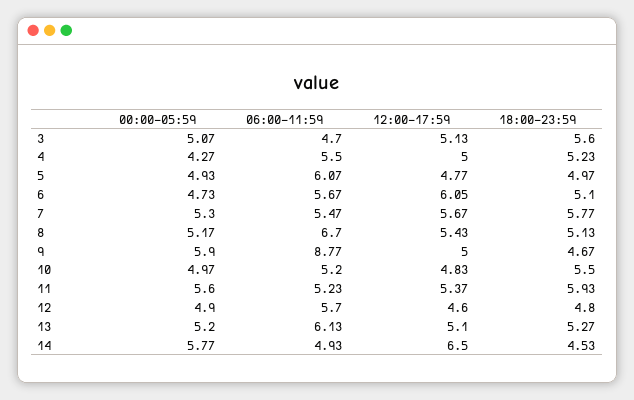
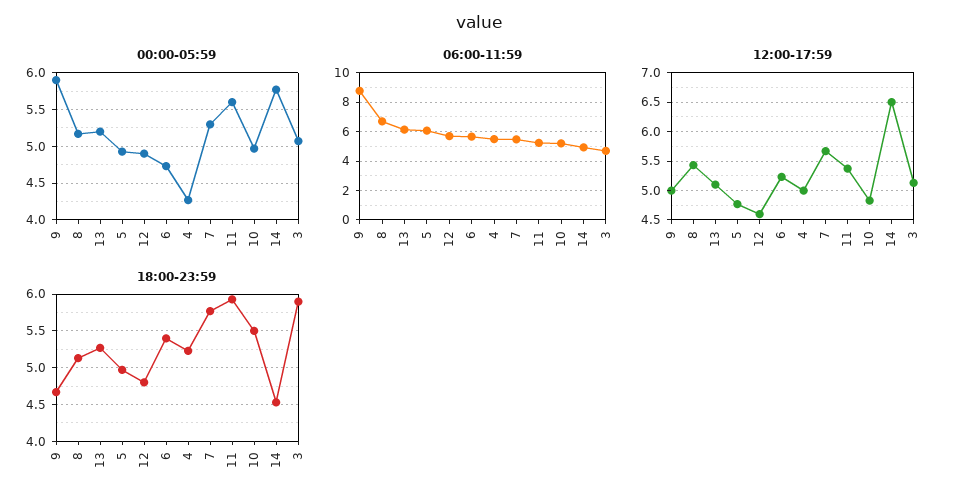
  {
    "00:00-05:59": {
      "3": 5.07,
      "4": 4.27,
      "5": 4.93,
      "6": 4.73,
      "7": 5.3,
      "8": 5.17,
      "9": 5.9,
      "10": 4.97,
      "11": 5.6,
      "12": 4.9,
      "13": 5.2,
      "14": 5.77
    },
    "06:00-11:59": {
      "3": 4.7,
      "4": 5.5,
      "5": 6.07,
      "6": 5.67,
      "7": 5.47,
      "8": 6.7,
      "9": 8.77,
      "10": 5.2,
      "11": 5.23,
      "12": 5.7,
      "13": 6.13,
      "14": 4.93
    },
    "12:00-17:59": {
      "3": 5.13,
      "4": 5,
      "5": 4.77,
-     "6": 6.05,
+     "6": 5.25,
      "7": 5.67,
      "8": 5.43,
      "9": 5,
      "10": 4.83,
      "11": 5.37,
      "12": 4.6,
      "13": 5.1,
      "14": 6.5
    },
    "18:00-23:59": {
-     "3": 5.6,
+     "3": 5.9,
      "4": 5.23,
      "5": 4.97,
-     "6": 5.1,
+     "6": 5.4,
      "7": 5.77,
      "8": 5.13,
      "9": 4.67,
      "10": 5.5,
      "11": 5.93,
      "12": 4.8,
      "13": 5.27,
      "14": 4.53
    }
  }

